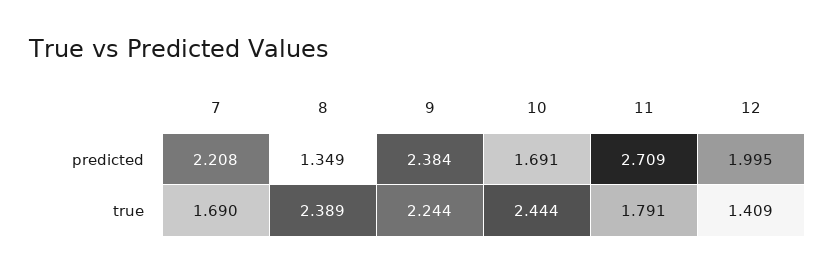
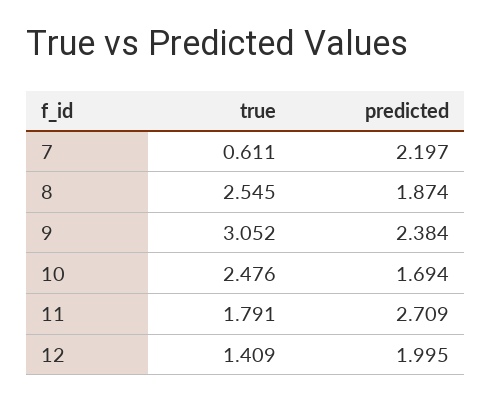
  {
    "7": {
-     "predicted": 2.208,
+     "predicted": 2.197,
-     "true": 1.69
+     "true": 0.611
    },
    "8": {
-     "predicted": 1.349,
+     "predicted": 1.874,
-     "true": 2.389
+     "true": 2.545
    },
    "9": {
      "predicted": 2.384,
-     "true": 2.244
+     "true": 3.052
    },
    "10": {
-     "predicted": 1.691,
+     "predicted": 1.694,
-     "true": 2.444
+     "true": 2.476
    },
    "11": {
      "predicted": 2.709,
      "true": 1.791
    },
    "12": {
      "predicted": 1.995,
      "true": 1.409
    }
  }

